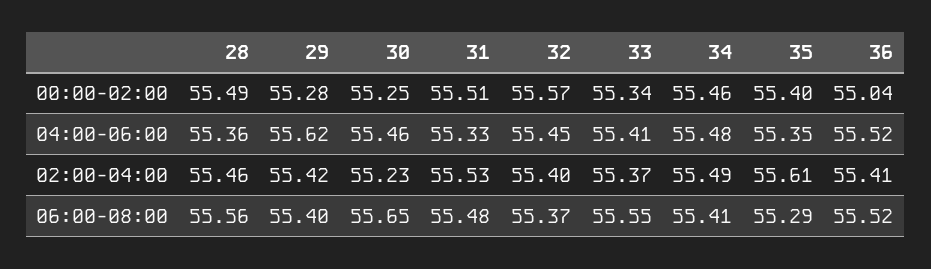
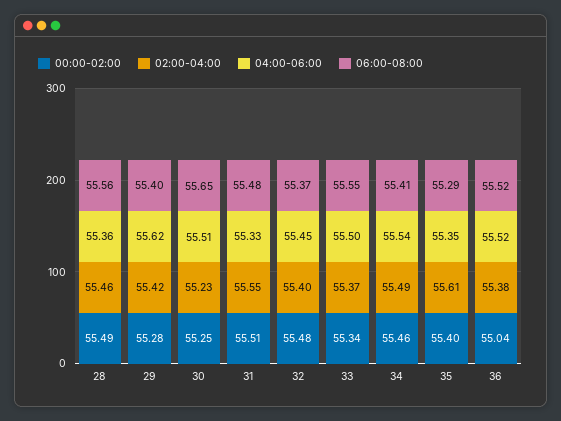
  {
    "00:00-02:00": {
      "28": 55.49,
      "29": 55.28,
      "30": 55.25,
      "31": 55.51,
-     "32": 55.57,
+     "32": 55.48,
      "33": 55.34,
      "34": 55.46,
      "35": 55.4,
      "36": 55.04
    },
    "04:00-06:00": {
      "28": 55.36,
      "29": 55.62,
-     "30": 55.46,
+     "30": 55.51,
      "31": 55.33,
      "32": 55.45,
-     "33": 55.41,
+     "33": 55.5,
-     "34": 55.48,
+     "34": 55.54,
      "35": 55.35,
      "36": 55.52
    },
    "02:00-04:00": {
      "28": 55.46,
      "29": 55.42,
      "30": 55.23,
-     "31": 55.53,
+     "31": 55.55,
      "32": 55.4,
      "33": 55.37,
      "34": 55.49,
      "35": 55.61,
-     "36": 55.41
+     "36": 55.38
    },
    "06:00-08:00": {
      "28": 55.56,
      "29": 55.4,
      "30": 55.65,
      "31": 55.48,
      "32": 55.37,
      "33": 55.55,
      "34": 55.41,
      "35": 55.29,
      "36": 55.52
    }
  }

